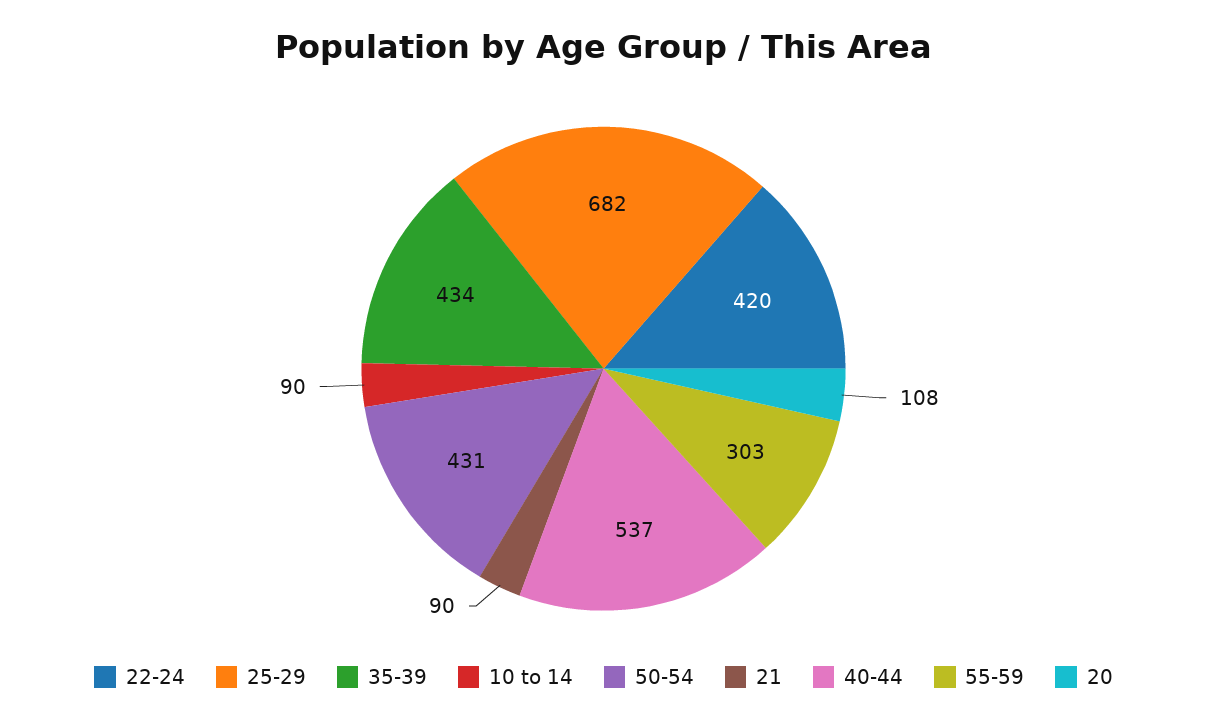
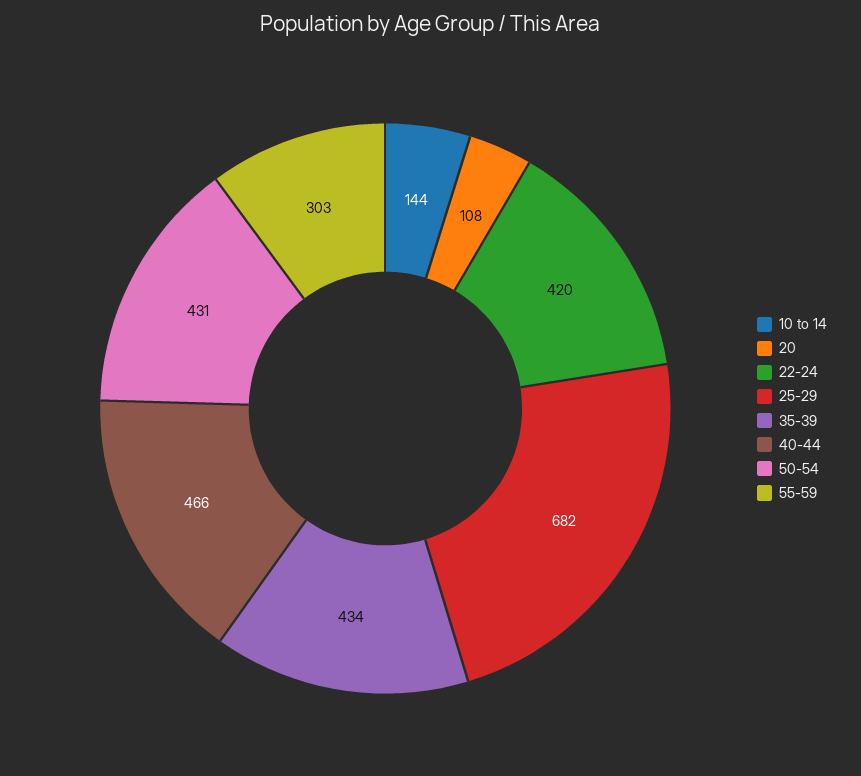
  {
    "22-24": 420,
    "25-29": 682,
    "35-39": 434,
-   "10 to 14": 90,
+   "10 to 14": 144,
    "50-54": 431,
-   "21": 90,
-   "40-44": 537,
+   "40-44": 466,
    "55-59": 303,
    "20": 108
  }

